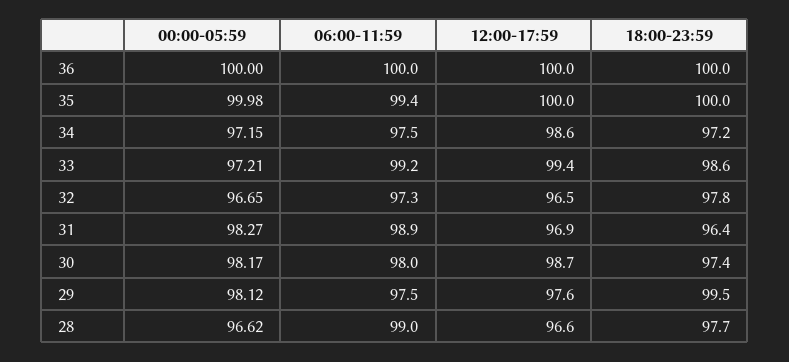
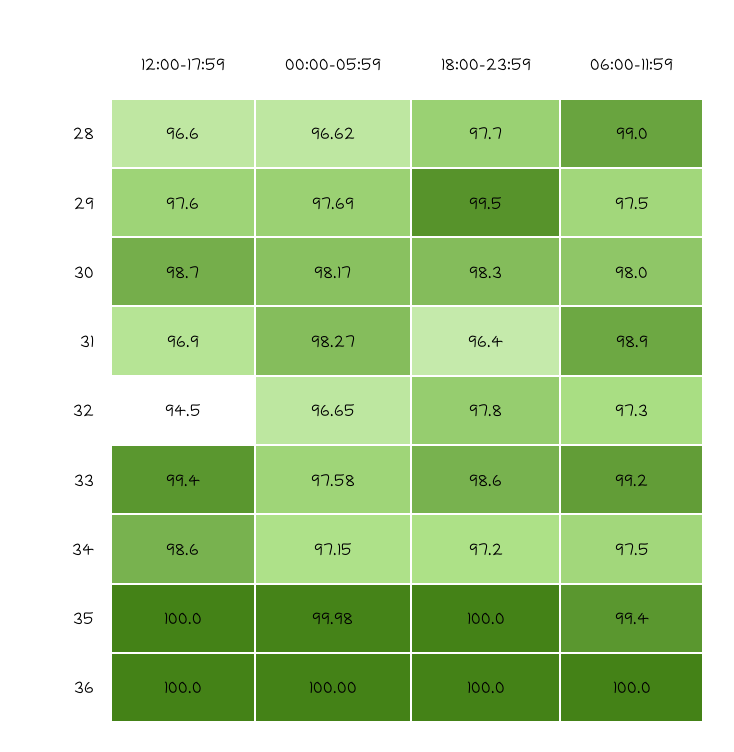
  {
    "00:00-05:59": {
      "36": 100,
      "35": 99.98,
      "34": 97.15,
-     "33": 97.21,
+     "33": 97.58,
      "32": 96.65,
      "31": 98.27,
      "30": 98.17,
-     "29": 98.12,
+     "29": 97.69,
      "28": 96.62
    },
    "06:00-11:59": {
      "36": 100,
      "35": 99.4,
      "34": 97.5,
      "33": 99.2,
      "32": 97.3,
      "31": 98.9,
      "30": 98,
      "29": 97.5,
      "28": 99
    },
    "12:00-17:59": {
      "36": 100,
      "35": 100,
      "34": 98.6,
      "33": 99.4,
-     "32": 96.5,
+     "32": 94.5,
      "31": 96.9,
      "30": 98.7,
      "29": 97.6,
      "28": 96.6
    },
    "18:00-23:59": {
      "36": 100,
      "35": 100,
      "34": 97.2,
      "33": 98.6,
      "32": 97.8,
      "31": 96.4,
-     "30": 97.4,
+     "30": 98.3,
      "29": 99.5,
      "28": 97.7
    }
  }

